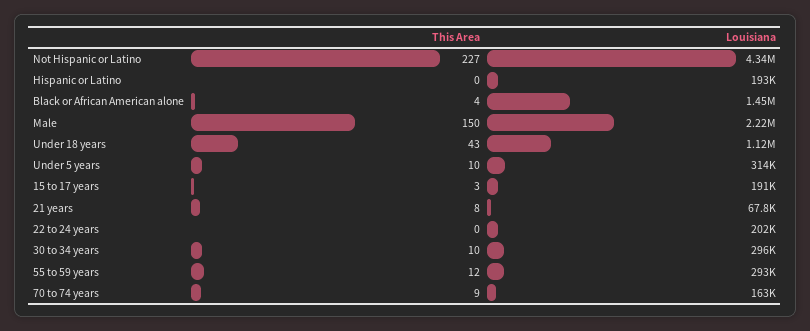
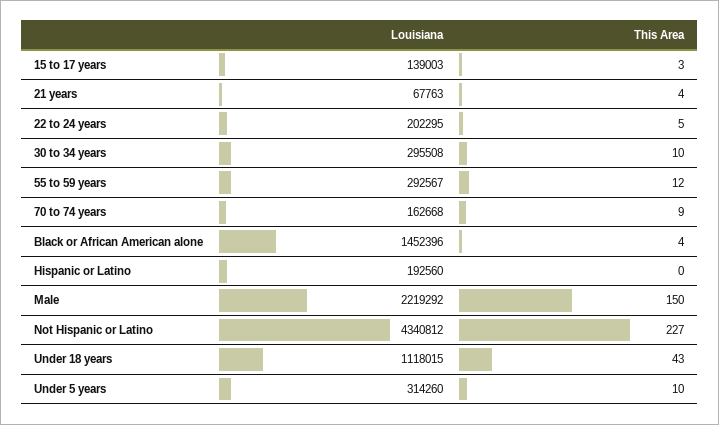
  {
    "This Area": {
      "Not Hispanic or Latino": 227,
      "Hispanic or Latino": 0,
      "Black or African American alone": 4,
      "Male": 150,
      "Under 18 years": 43,
      "Under 5 years": 10,
      "15 to 17 years": 3,
-     "21 years": 8,
+     "21 years": 4,
-     "22 to 24 years": 0,
+     "22 to 24 years": 5,
      "30 to 34 years": 10,
      "55 to 59 years": 12,
      "70 to 74 years": 9
    },
    "Louisiana": {
      "Not Hispanic or Latino": 4340812,
      "Hispanic or Latino": 192560,
      "Black or African American alone": 1452396,
      "Male": 2219292,
      "Under 18 years": 1118015,
      "Under 5 years": 314260,
-     "15 to 17 years": 191000,
+     "15 to 17 years": 139003,
      "21 years": 67763,
      "22 to 24 years": 202295,
      "30 to 34 years": 295508,
      "55 to 59 years": 292567,
      "70 to 74 years": 162668
    }
  }

